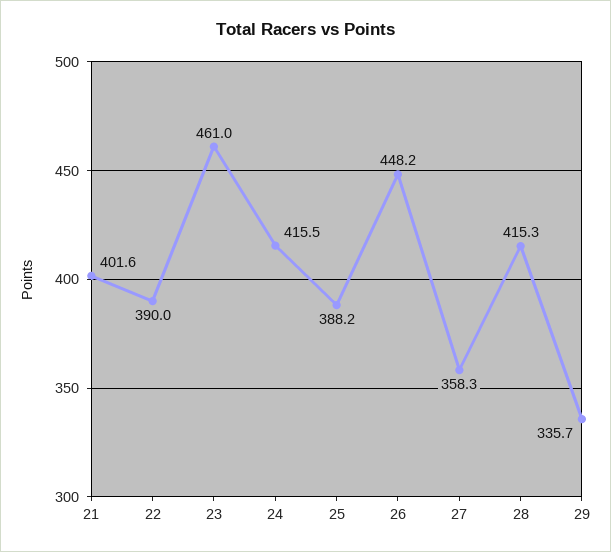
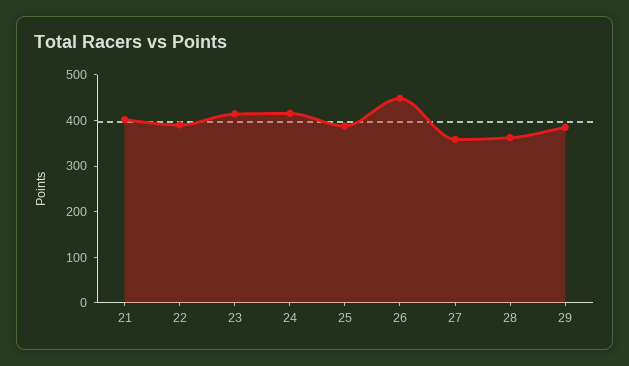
  {
    "21": 401.6,
    "22": 390,
-   "23": 461,
+   "23": 420,
    "24": 415.5,
    "25": 388.2,
    "26": 448.2,
    "27": 358.3,
-   "28": 415.3,
+   "28": 360,
-   "29": 335.7
+   "29": 380
  }

